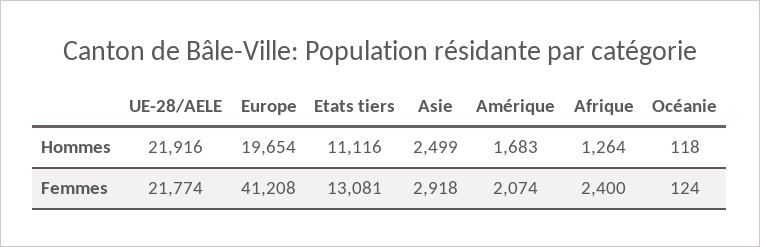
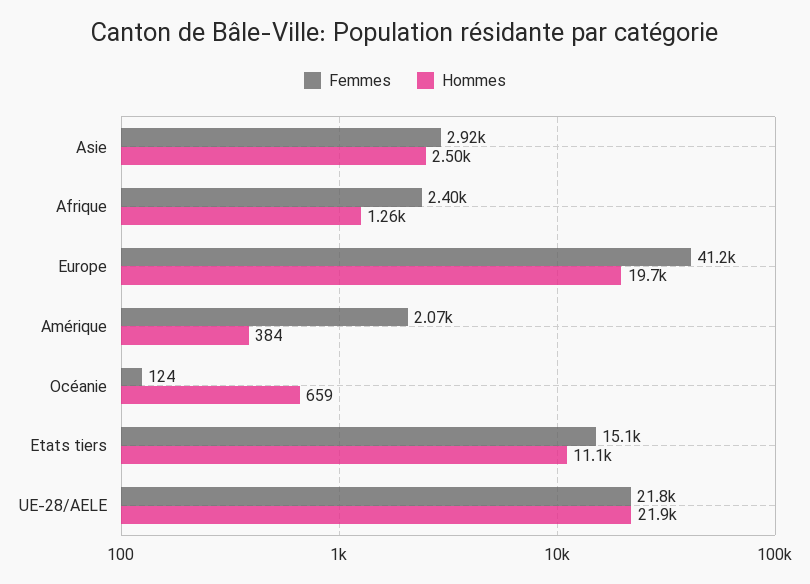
  {
    "Hommes": {
      "UE-28/AELE": 21916,
      "Europe": 19654,
      "Etats tiers": 11116,
      "Asie": 2499,
-     "Amérique": 1683,
+     "Amérique": 384,
      "Afrique": 1264,
-     "Océanie": 118
+     "Océanie": 659
    },
    "Femmes": {
      "UE-28/AELE": 21774,
      "Europe": 41208,
-     "Etats tiers": 13081,
+     "Etats tiers": 15100,
      "Asie": 2918,
      "Amérique": 2074,
      "Afrique": 2400,
      "Océanie": 124
    }
  }

